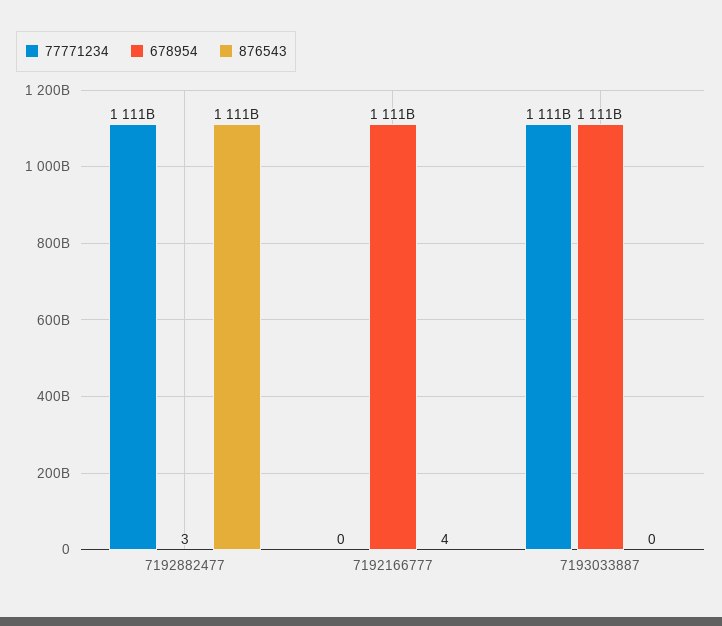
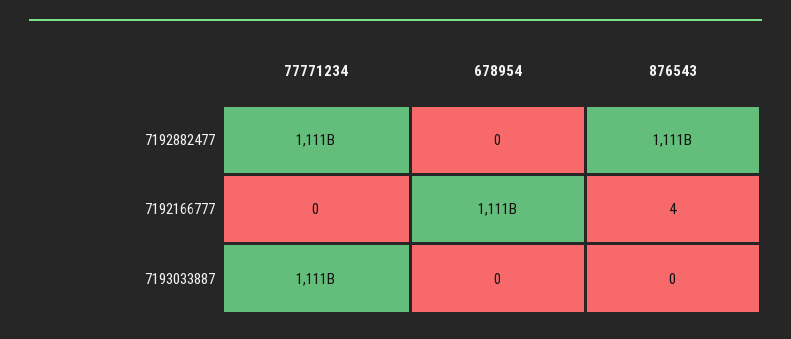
  {
    "77771234": {
      "7192882477": 1111000000000,
      "7192166777": 0,
      "7193033887": 1111000000000
    },
    "678954": {
-     "7192882477": 3,
+     "7192882477": 0,
      "7192166777": 1111000000000,
-     "7193033887": 1111000000000
+     "7193033887": 0
    },
    "876543": {
      "7192882477": 1111000000000,
      "7192166777": 4,
      "7193033887": 0
    }
  }

